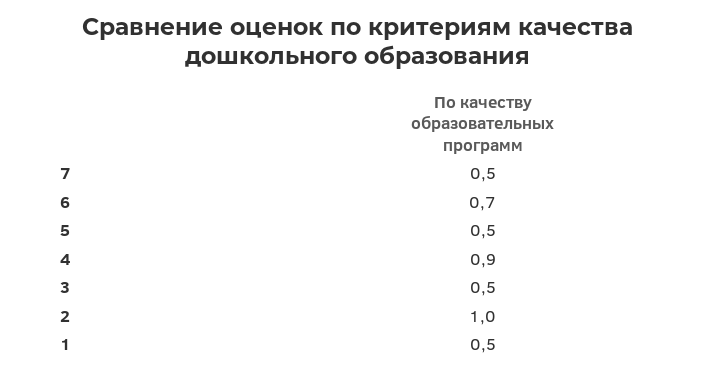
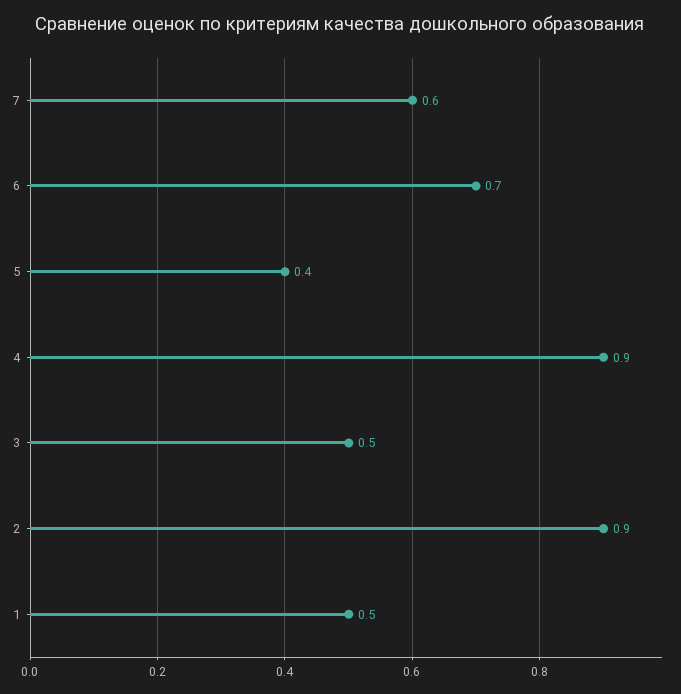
  {
-   "7": 0.5,
+   "7": 0.6,
    "6": 0.7,
-   "5": 0.5,
+   "5": 0.4,
    "4": 0.9,
    "3": 0.5,
-   "2": 1,
+   "2": 0.9,
    "1": 0.5
  }

